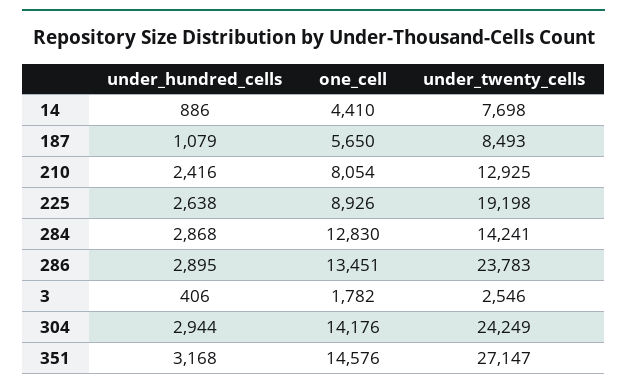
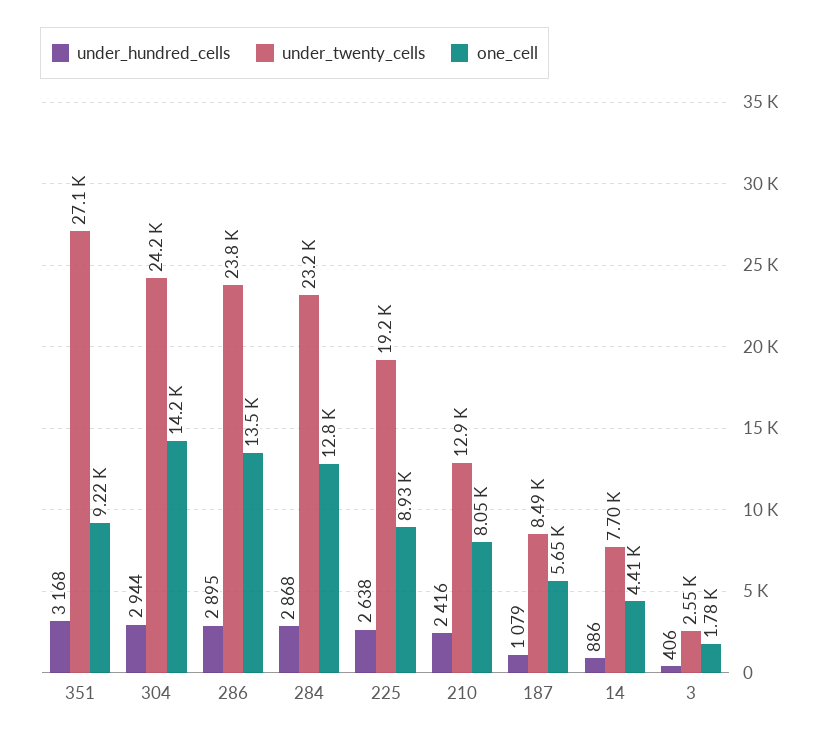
  {
    "under_hundred_cells": {
      "14": 886,
      "187": 1079,
      "210": 2416,
      "225": 2638,
      "284": 2868,
      "286": 2895,
      "3": 406,
      "304": 2944,
      "351": 3168
    },
    "one_cell": {
      "14": 4410,
      "187": 5650,
      "210": 8054,
      "225": 8926,
      "284": 12830,
      "286": 13451,
      "3": 1782,
      "304": 14176,
-     "351": 14576
+     "351": 9220
    },
    "under_twenty_cells": {
      "14": 7698,
      "187": 8493,
      "210": 12925,
      "225": 19198,
-     "284": 14241,
+     "284": 23200,
      "286": 23783,
      "3": 2546,
      "304": 24249,
      "351": 27147
    }
  }

